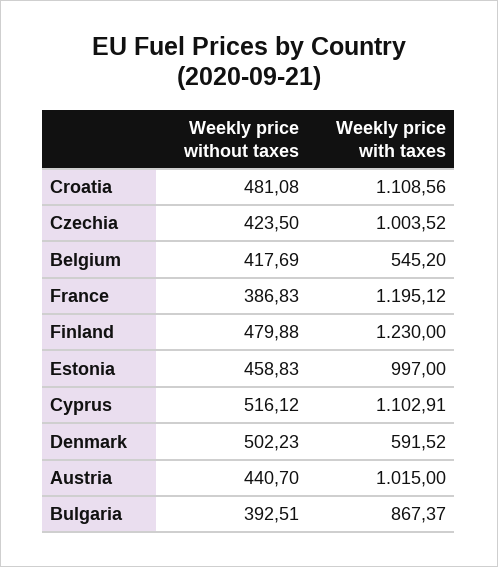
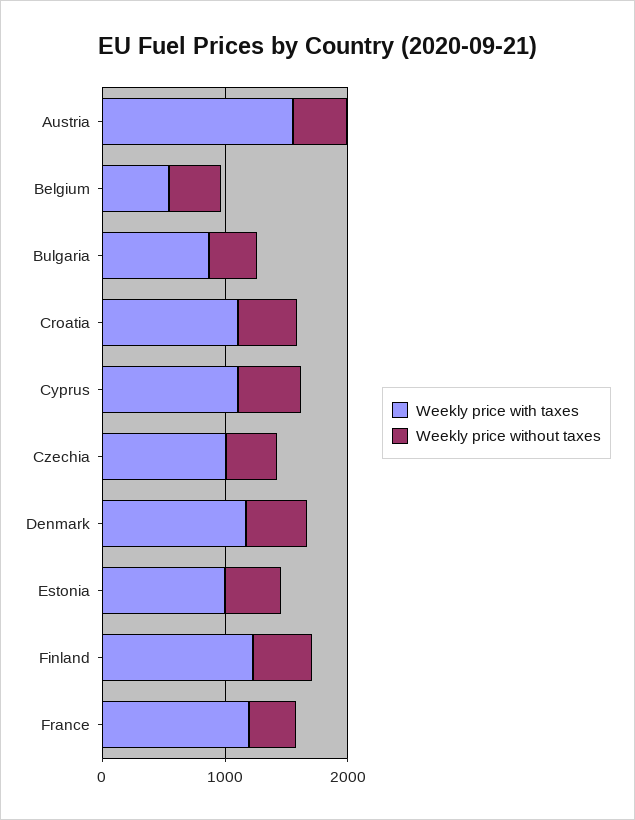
  {
    "Weekly price without taxes": {
      "Croatia": 481.08,
      "Czechia": 423.5,
      "Belgium": 417.69,
      "France": 386.83,
      "Finland": 479.88,
      "Estonia": 458.83,
      "Cyprus": 516.12,
      "Denmark": 502.23,
      "Austria": 440.7,
      "Bulgaria": 392.51
    },
    "Weekly price with taxes": {
      "Croatia": 1108.56,
      "Czechia": 1003.52,
      "Belgium": 545.2,
      "France": 1195.12,
      "Finland": 1230,
      "Estonia": 997,
      "Cyprus": 1102.91,
-     "Denmark": 591.52,
+     "Denmark": 1200,
-     "Austria": 1015,
+     "Austria": 1600,
      "Bulgaria": 867.37
    }
  }

